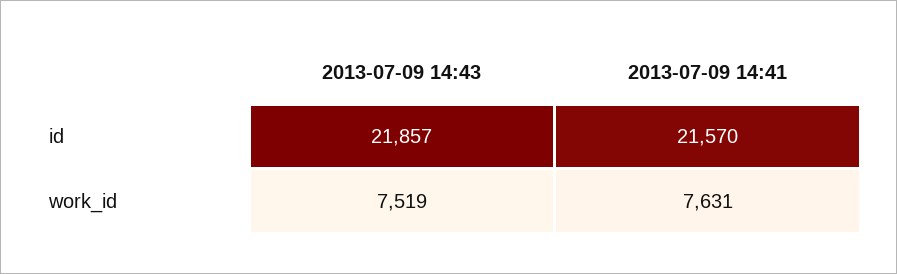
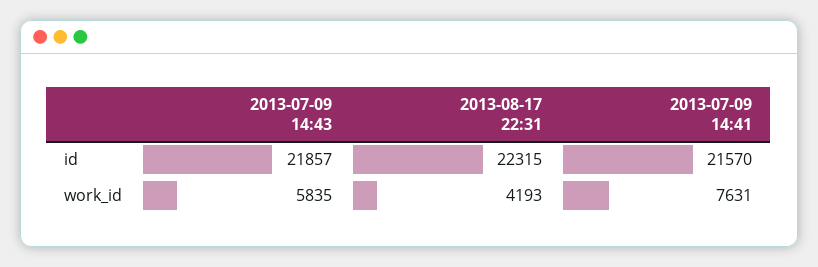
  {
    "2013-07-09 14:43": {
      "id": 21857,
-     "work_id": 7519
+     "work_id": 5835
    },
    "2013-07-09 14:41": {
      "id": 21570,
      "work_id": 7631
-   }
+   },
+   "2013-08-17 22:31": {
+     "id": 22315,
+     "work_id": 4193
+   }
  }

